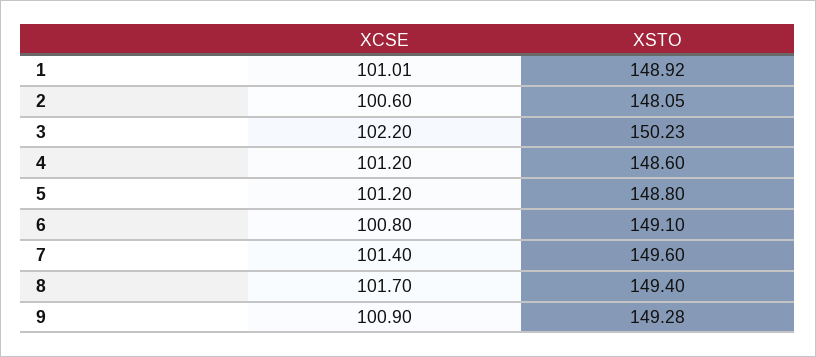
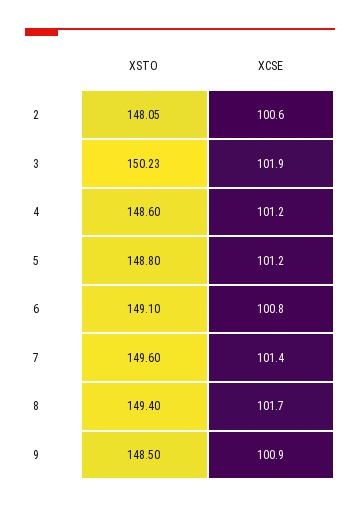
  {
    "XCSE": {
-     "1": 101.01,
      "2": 100.6,
-     "3": 102.2,
+     "3": 101.9,
      "4": 101.2,
      "5": 101.2,
      "6": 100.8,
      "7": 101.4,
      "8": 101.7,
      "9": 100.9
    },
    "XSTO": {
-     "1": 148.92,
      "2": 148.05,
      "3": 150.23,
      "4": 148.6,
      "5": 148.8,
      "6": 149.1,
      "7": 149.6,
      "8": 149.4,
-     "9": 149.28
+     "9": 148.5
    }
  }

